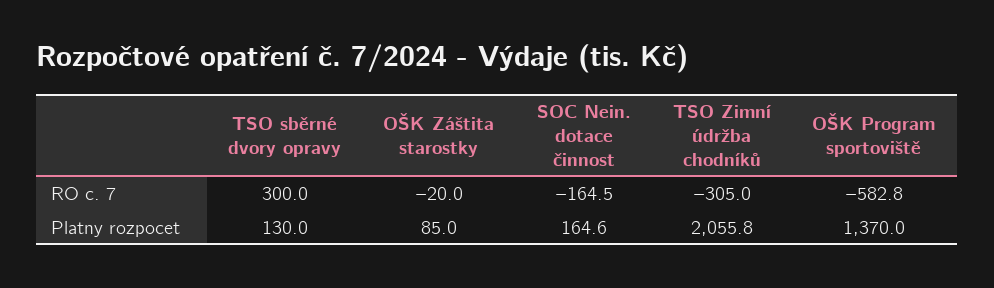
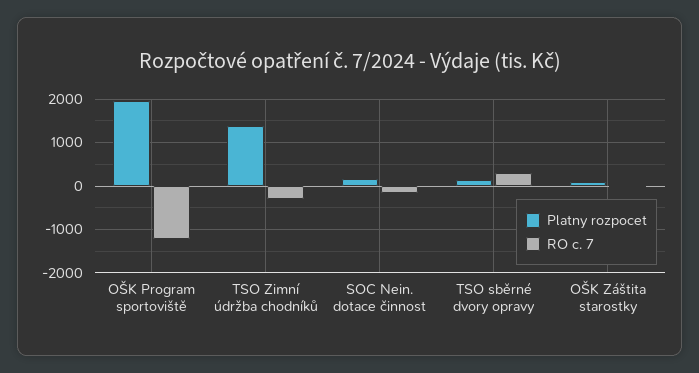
  {
    "RO c. 7": {
      "TSO sběrné dvory opravy": 300,
      "OŠK Záštita starostky": -20,
      "SOC Nein. dotace činnost": -164.5,
      "TSO Zimní údržba chodníků": -305,
-     "OŠK Program sportoviště": -582.8
+     "OŠK Program sportoviště": -1200
    },
    "Platny rozpocet": {
      "TSO sběrné dvory opravy": 130,
      "OŠK Záštita starostky": 85,
      "SOC Nein. dotace činnost": 164.6,
-     "TSO Zimní údržba chodníků": 2055.8,
+     "TSO Zimní údržba chodníků": 1400,
-     "OŠK Program sportoviště": 1370
+     "OŠK Program sportoviště": 2000
    }
  }

